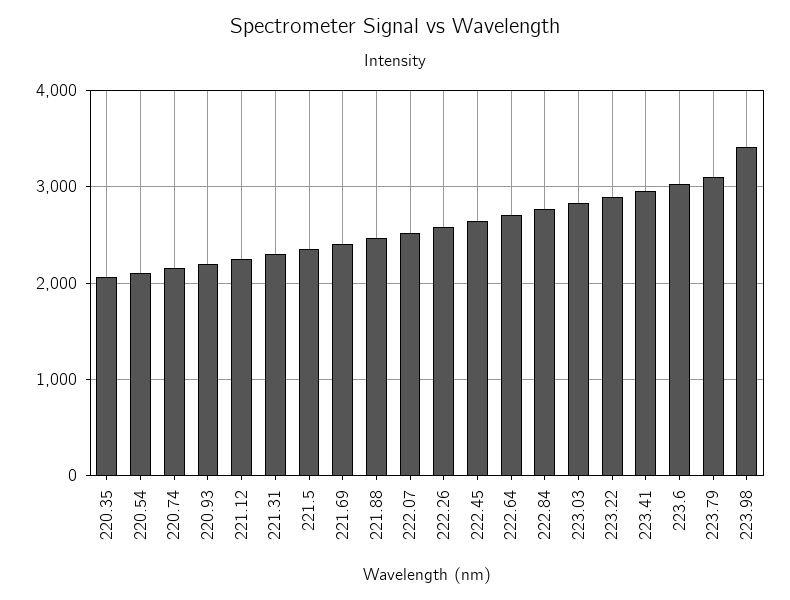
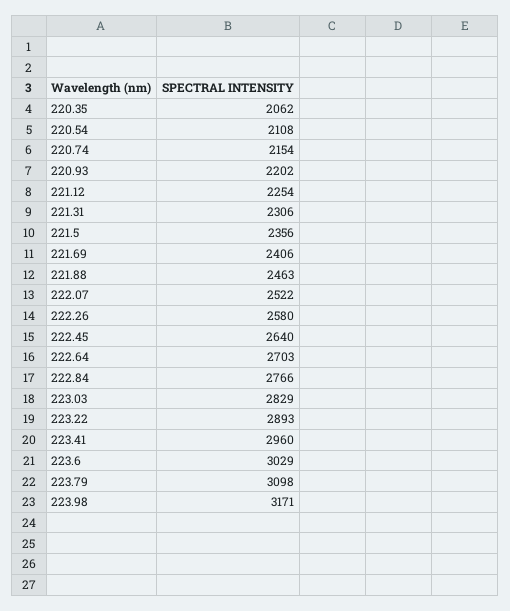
  {
    "220.35": 2062,
    "220.54": 2108,
    "220.74": 2154,
    "220.93": 2202,
    "221.12": 2254,
    "221.31": 2306,
    "221.5": 2356,
    "221.69": 2406,
    "221.88": 2463,
    "222.07": 2522,
    "222.26": 2580,
    "222.45": 2640,
    "222.64": 2703,
    "222.84": 2766,
    "223.03": 2829,
    "223.22": 2893,
    "223.41": 2960,
    "223.6": 3029,
    "223.79": 3098,
-   "223.98": 3400
+   "223.98": 3171
  }

